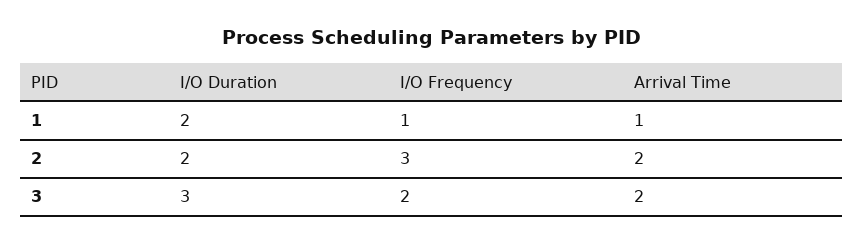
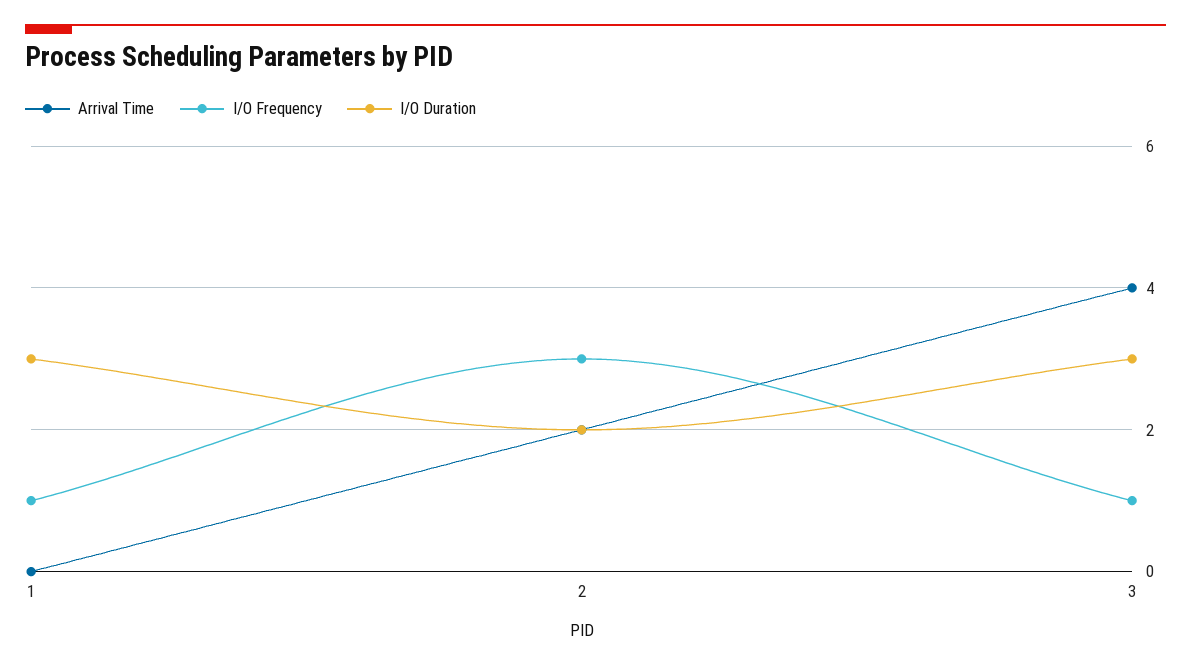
  {
    "I/O Duration": {
-     "1": 2,
+     "1": 3,
      "2": 2,
      "3": 3
    },
    "I/O Frequency": {
      "1": 1,
      "2": 3,
-     "3": 2
+     "3": 1
    },
    "Arrival Time": {
-     "1": 1,
+     "1": 0,
      "2": 2,
-     "3": 2
+     "3": 4
    }
  }

